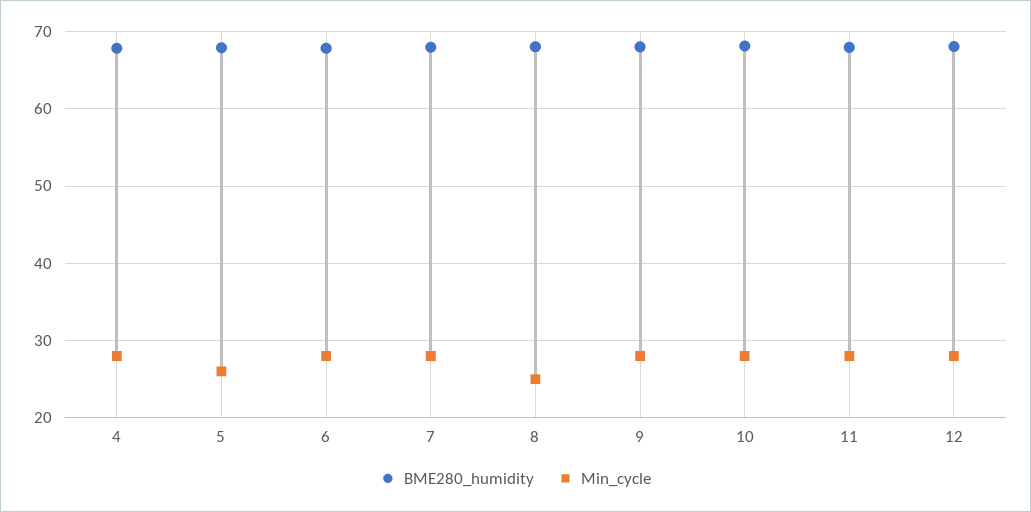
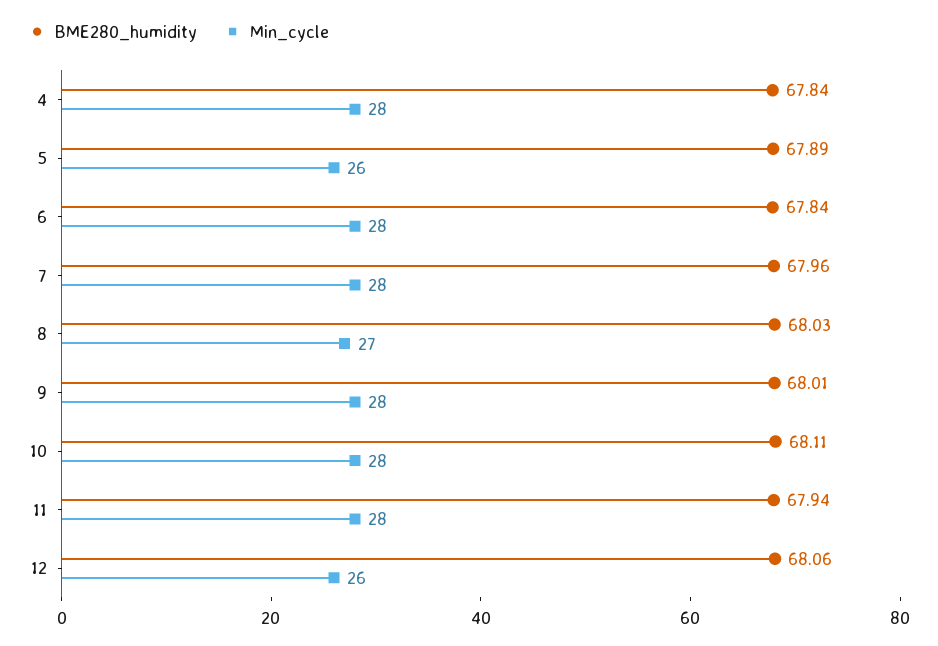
  {
    "BME280_humidity": {
      "4": 67.84,
      "5": 67.89,
      "6": 67.84,
      "7": 67.96,
      "8": 68.03,
      "9": 68.01,
      "10": 68.11,
      "11": 67.94,
      "12": 68.06
    },
    "Min_cycle": {
      "4": 28,
      "5": 26,
      "6": 28,
      "7": 28,
-     "8": 25,
+     "8": 27,
      "9": 28,
      "10": 28,
      "11": 28,
-     "12": 28
+     "12": 26
    }
  }

